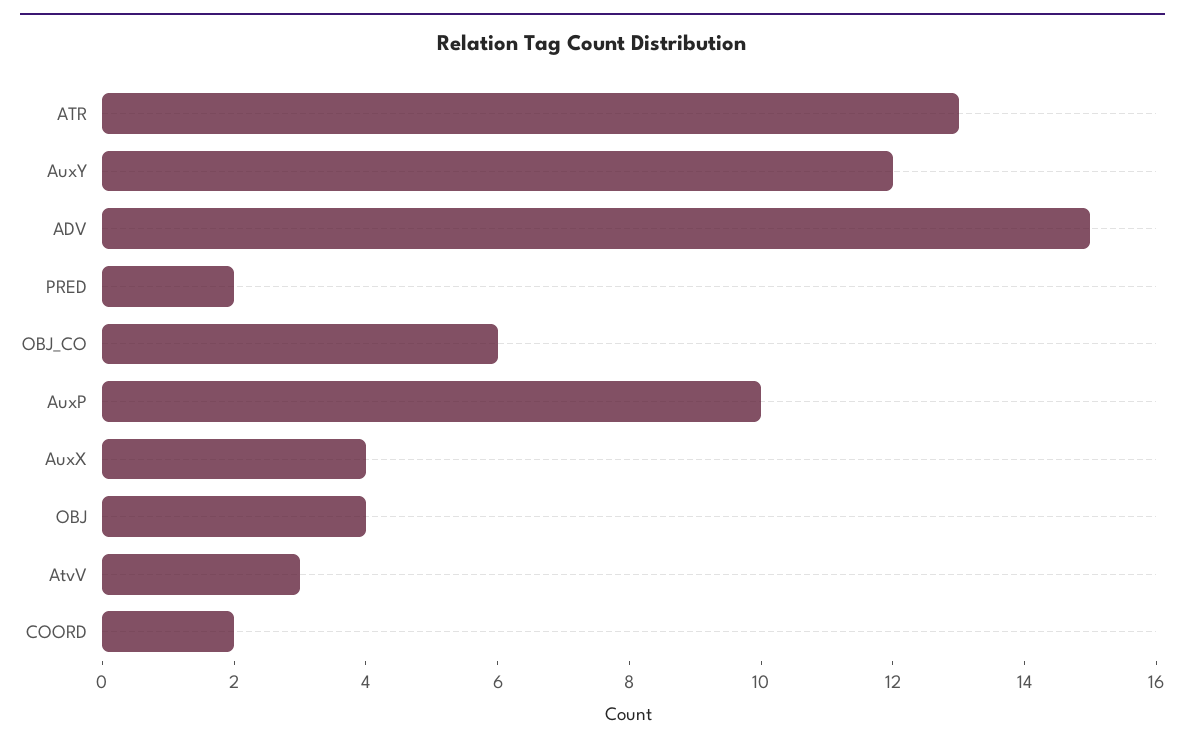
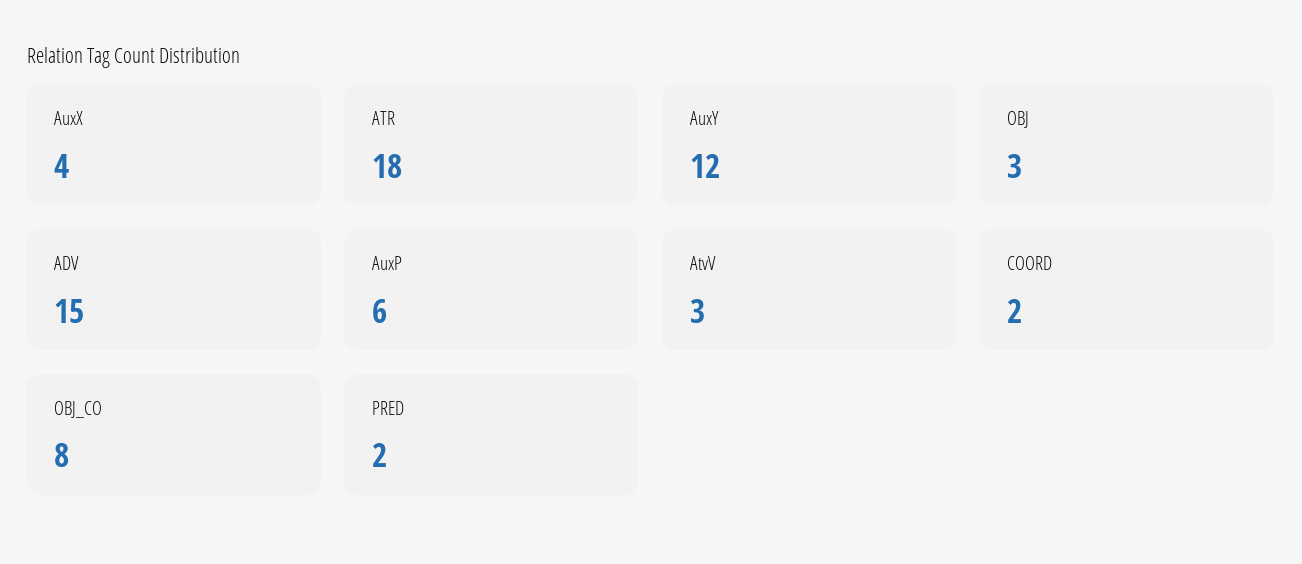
  {
-   "ATR": 13,
+   "ATR": 18,
    "AuxY": 12,
    "ADV": 15,
    "PRED": 2,
-   "OBJ_CO": 6,
+   "OBJ_CO": 8,
-   "AuxP": 10,
+   "AuxP": 6,
    "AuxX": 4,
-   "OBJ": 4,
+   "OBJ": 3,
    "AtvV": 3,
    "COORD": 2
  }

